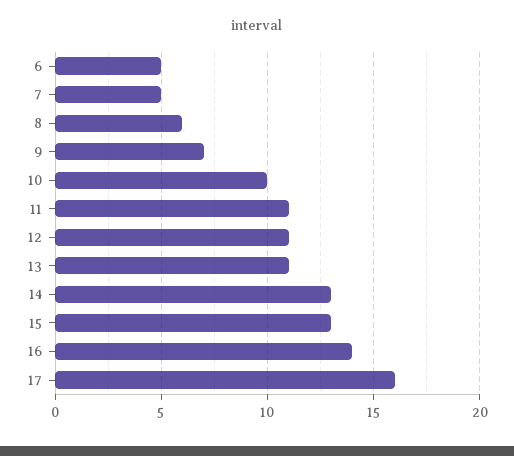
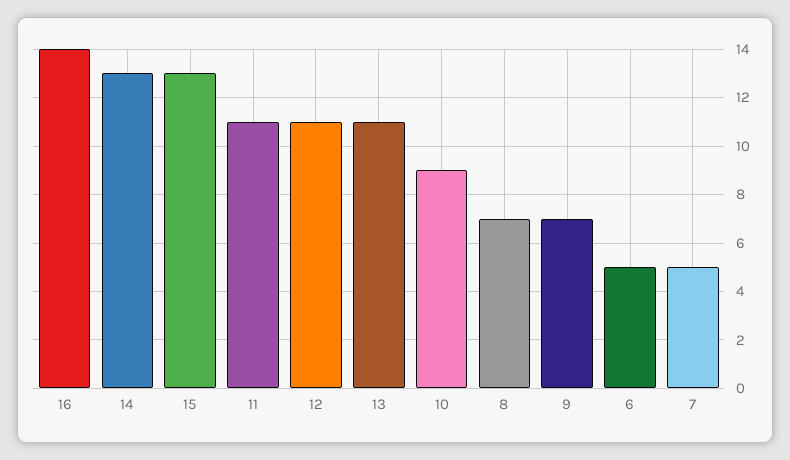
  {
    "6": 5,
    "7": 5,
-   "8": 6,
+   "8": 7,
    "9": 7,
-   "10": 10,
+   "10": 9,
    "11": 11,
    "12": 11,
    "13": 11,
    "14": 13,
    "15": 13,
-   "16": 14,
+   "16": 14
-   "17": 16
  }

